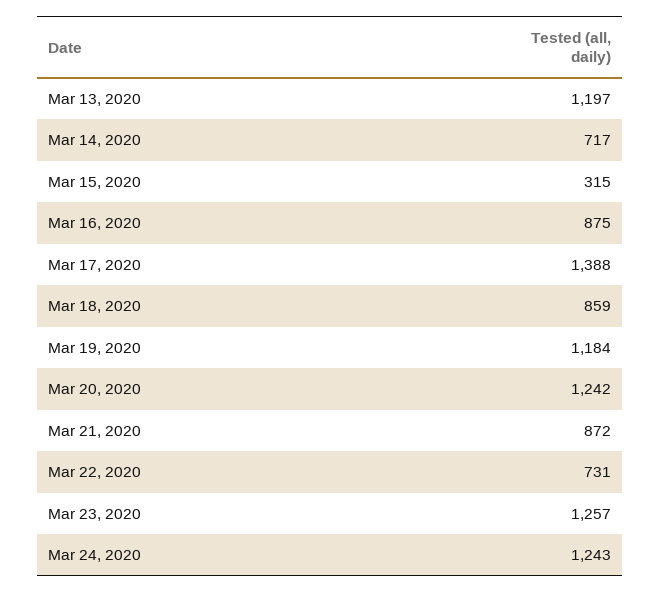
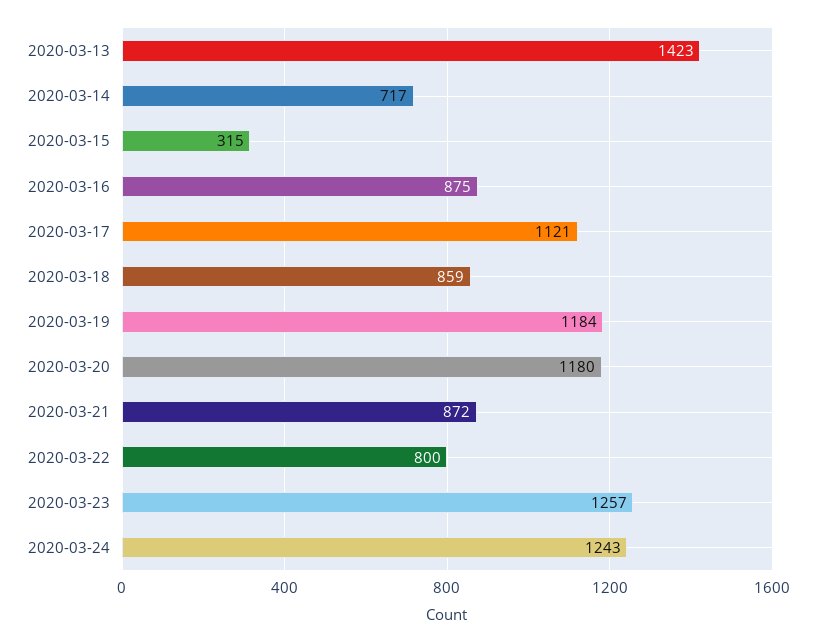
  {
-   "Mar 13, 2020": 1197,
+   "Mar 13, 2020": 1423,
    "Mar 14, 2020": 717,
    "Mar 15, 2020": 315,
    "Mar 16, 2020": 875,
-   "Mar 17, 2020": 1388,
+   "Mar 17, 2020": 1121,
    "Mar 18, 2020": 859,
    "Mar 19, 2020": 1184,
-   "Mar 20, 2020": 1242,
+   "Mar 20, 2020": 1180,
    "Mar 21, 2020": 872,
-   "Mar 22, 2020": 731,
+   "Mar 22, 2020": 800,
    "Mar 23, 2020": 1257,
    "Mar 24, 2020": 1243
  }

